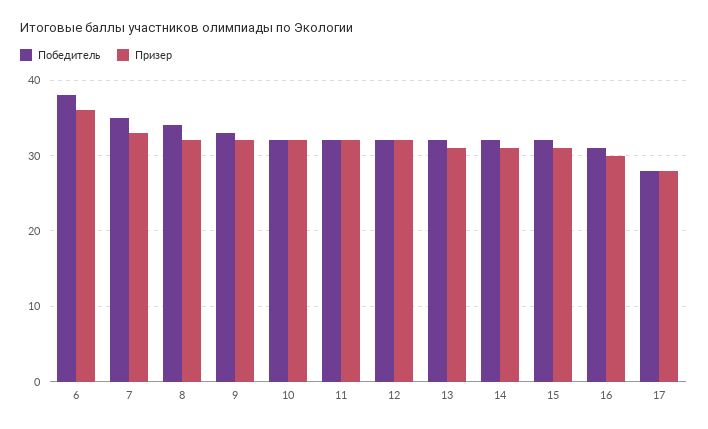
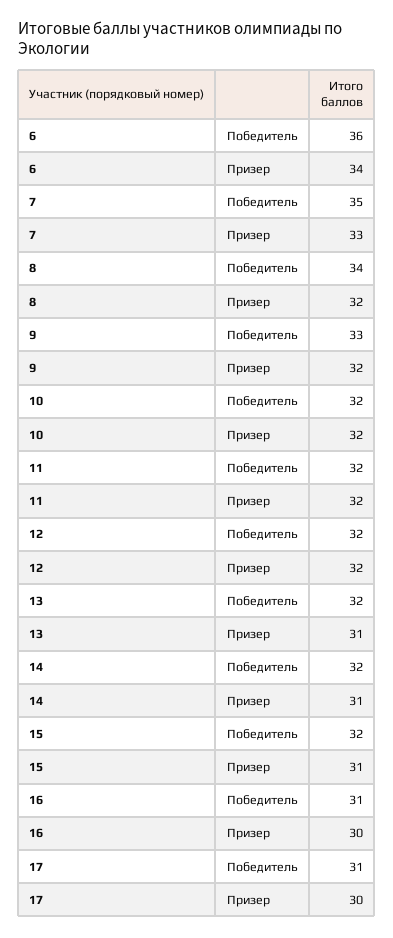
  {
    "Победитель": {
-     "6": 38,
+     "6": 36,
      "7": 35,
      "8": 34,
      "9": 33,
      "10": 32,
      "11": 32,
      "12": 32,
      "13": 32,
      "14": 32,
      "15": 32,
      "16": 31,
-     "17": 28
+     "17": 31
    },
    "Призер": {
-     "6": 36,
+     "6": 34,
      "7": 33,
      "8": 32,
      "9": 32,
      "10": 32,
      "11": 32,
      "12": 32,
      "13": 31,
      "14": 31,
      "15": 31,
      "16": 30,
-     "17": 28
+     "17": 30
    }
  }

